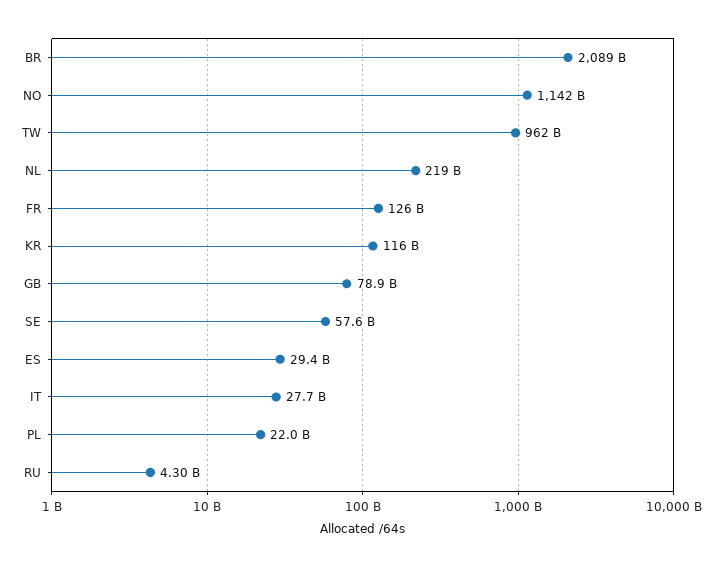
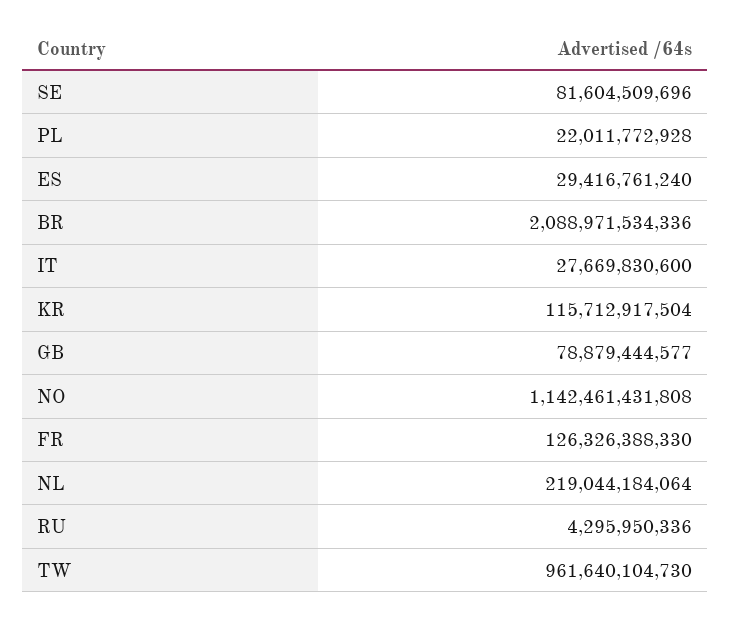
  {
    "BR": 2088971534336,
    "NO": 1142461431808,
    "TW": 961640104730,
    "NL": 219044184064,
    "FR": 126326388330,
    "KR": 115712917504,
    "GB": 78879444577,
-   "SE": 57600000000,
+   "SE": 81604509696,
    "ES": 29416761240,
    "IT": 27669830600,
    "PL": 22011772928,
    "RU": 4295950336
  }

